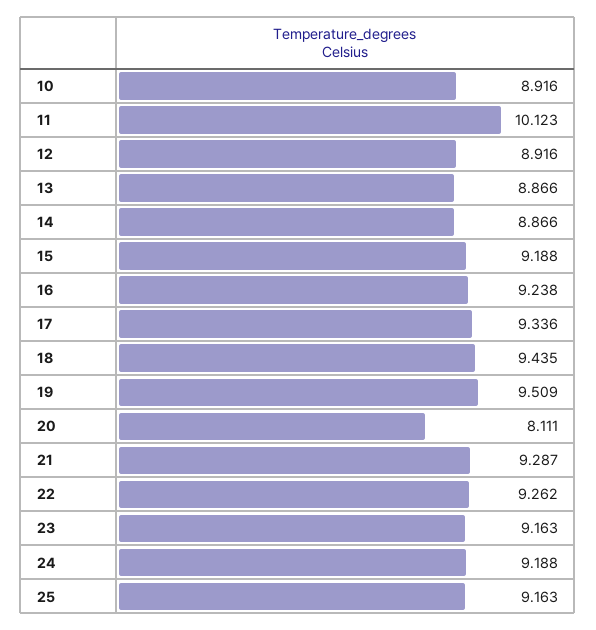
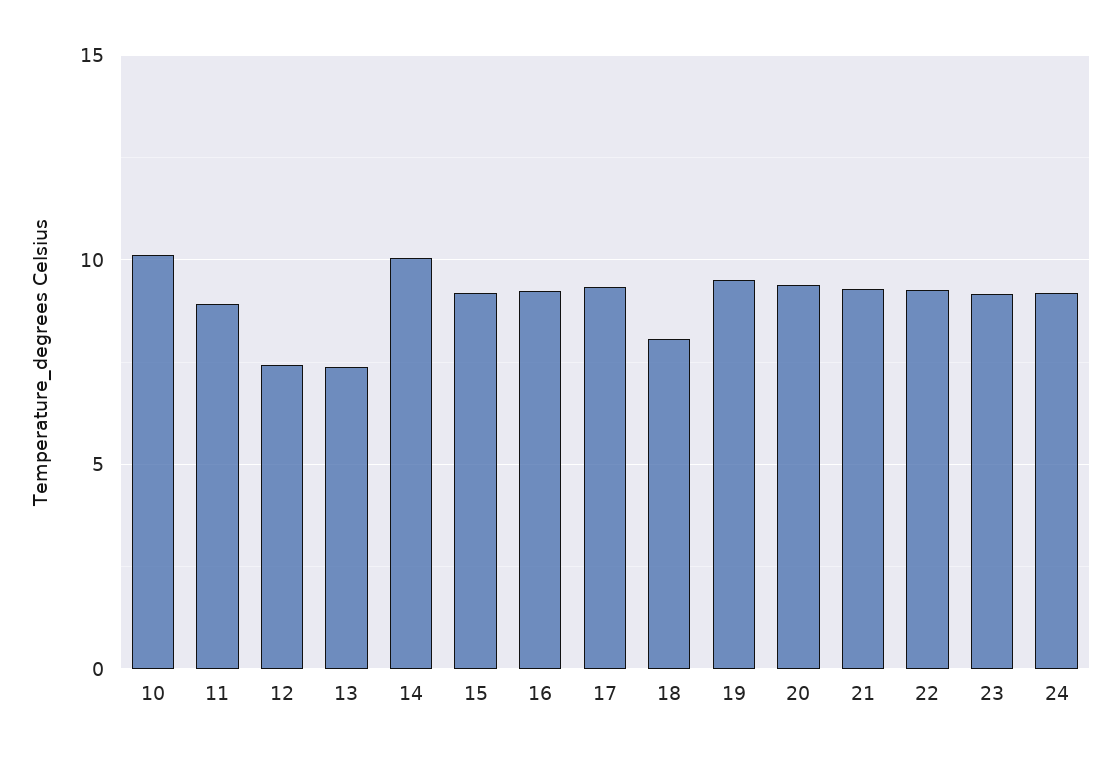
  {
-   "10": 8.916,
+   "10": 10,
-   "11": 10.123,
+   "11": 9,
-   "12": 8.916,
+   "12": 7.5,
-   "13": 8.866,
+   "13": 7.5,
-   "14": 8.866,
+   "14": 10,
    "15": 9.188,
    "16": 9.238,
    "17": 9.336,
-   "18": 9.435,
+   "18": 8,
    "19": 9.509,
-   "20": 8.111,
+   "20": 9.5,
    "21": 9.287,
    "22": 9.262,
    "23": 9.163,
-   "24": 9.188,
+   "24": 9.188
-   "25": 9.163
  }

